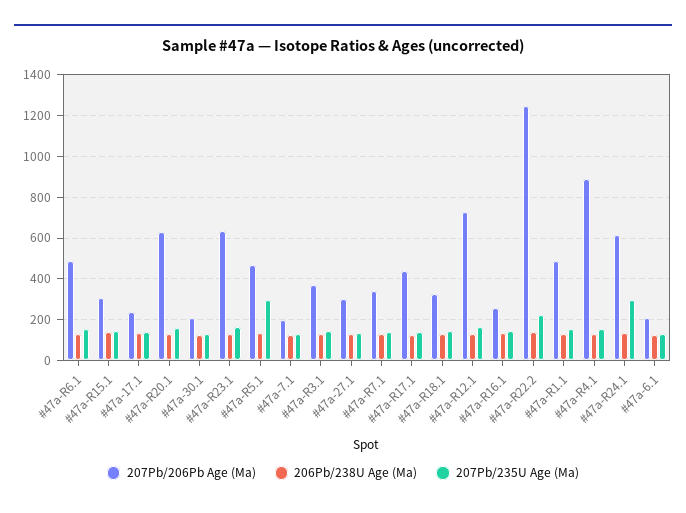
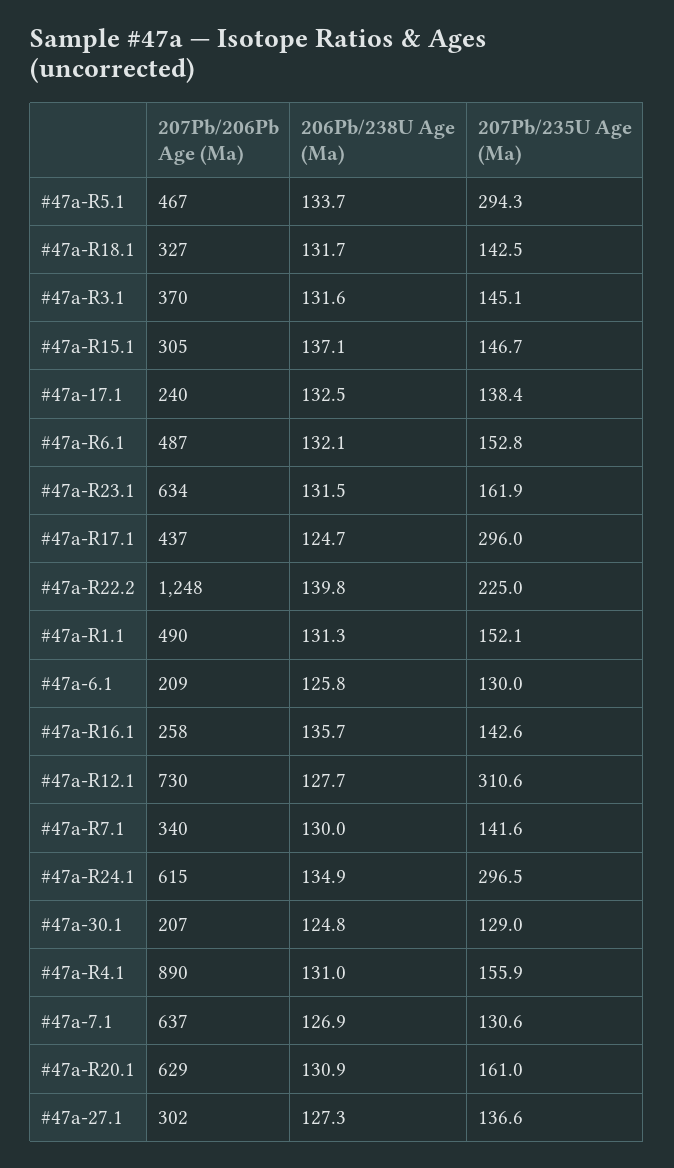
  {
    "207Pb/206Pb Age (Ma)": {
      "#47a-R6.1": 487,
      "#47a-R15.1": 305,
      "#47a-17.1": 240,
      "#47a-R20.1": 629,
      "#47a-30.1": 207,
      "#47a-R23.1": 634,
      "#47a-R5.1": 467,
-     "#47a-7.1": 200,
+     "#47a-7.1": 637,
      "#47a-R3.1": 370,
      "#47a-27.1": 302,
      "#47a-R7.1": 340,
      "#47a-R17.1": 437,
      "#47a-R18.1": 327,
      "#47a-R12.1": 730,
      "#47a-R16.1": 258,
      "#47a-R22.2": 1248,
      "#47a-R1.1": 490,
      "#47a-R4.1": 890,
      "#47a-R24.1": 615,
      "#47a-6.1": 209
    },
    "206Pb/238U Age (Ma)": {
      "#47a-R6.1": 132.1,
      "#47a-R15.1": 137.1,
      "#47a-17.1": 132.5,
      "#47a-R20.1": 130.9,
      "#47a-30.1": 124.8,
      "#47a-R23.1": 131.5,
      "#47a-R5.1": 133.7,
      "#47a-7.1": 126.9,
      "#47a-R3.1": 131.6,
      "#47a-27.1": 127.3,
      "#47a-R7.1": 130,
      "#47a-R17.1": 124.7,
      "#47a-R18.1": 131.7,
      "#47a-R12.1": 127.7,
      "#47a-R16.1": 135.7,
      "#47a-R22.2": 139.8,
      "#47a-R1.1": 131.3,
      "#47a-R4.1": 131,
      "#47a-R24.1": 134.9,
      "#47a-6.1": 125.8
    },
    "207Pb/235U Age (Ma)": {
      "#47a-R6.1": 152.8,
      "#47a-R15.1": 146.7,
      "#47a-17.1": 138.4,
      "#47a-R20.1": 161,
      "#47a-30.1": 129,
      "#47a-R23.1": 161.9,
      "#47a-R5.1": 294.3,
      "#47a-7.1": 130.6,
      "#47a-R3.1": 145.1,
      "#47a-27.1": 136.6,
      "#47a-R7.1": 141.6,
-     "#47a-R17.1": 150,
+     "#47a-R17.1": 296,
      "#47a-R18.1": 142.5,
-     "#47a-R12.1": 150,
+     "#47a-R12.1": 310.6,
      "#47a-R16.1": 142.6,
      "#47a-R22.2": 225,
      "#47a-R1.1": 152.1,
      "#47a-R4.1": 155.9,
      "#47a-R24.1": 296.5,
      "#47a-6.1": 130
    }
  }

